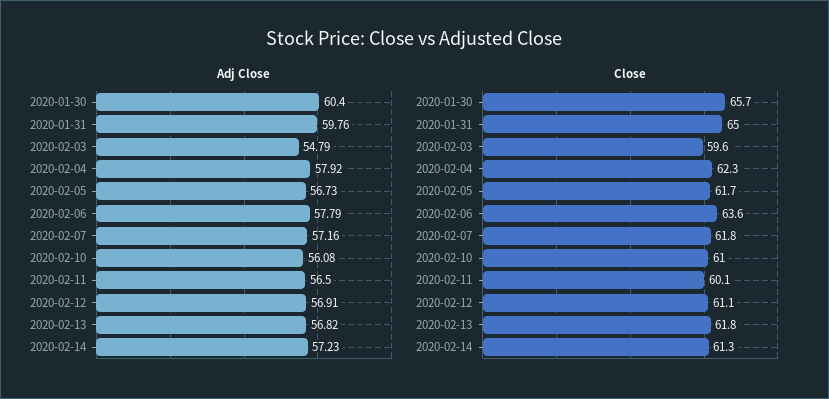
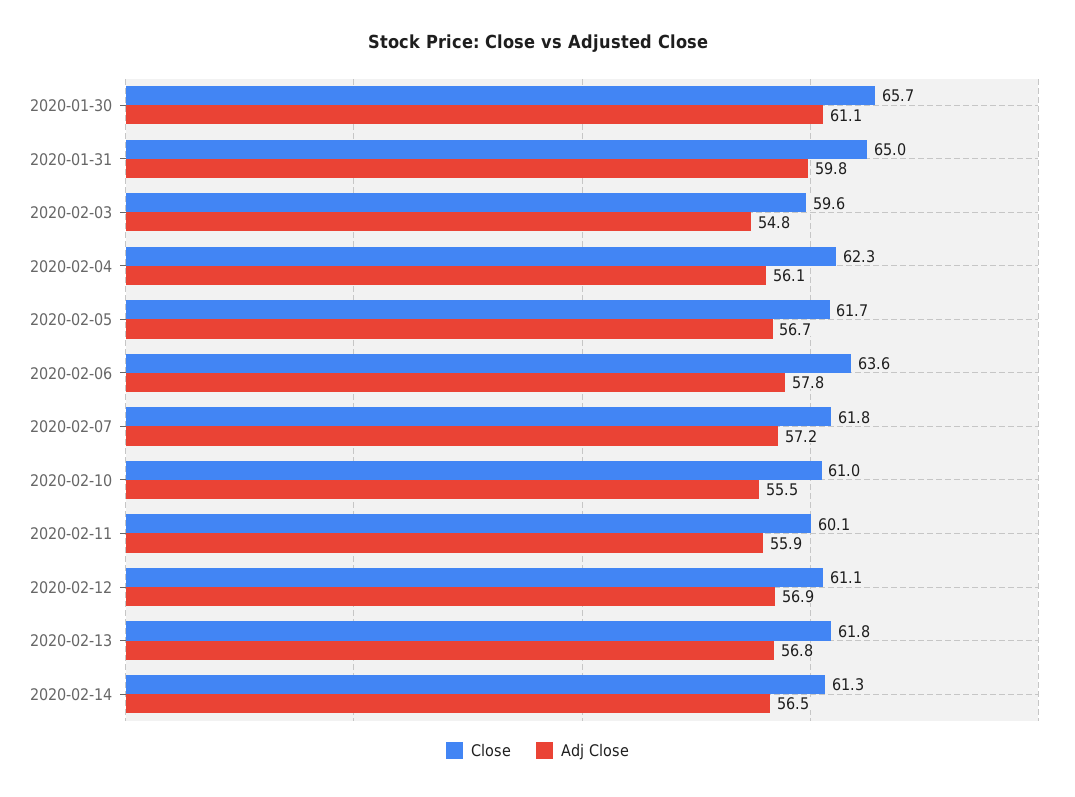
  {
    "Adj Close": {
-     "2020-01-30": 60.4,
+     "2020-01-30": 61.1,
      "2020-01-31": 59.76,
      "2020-02-03": 54.79,
-     "2020-02-04": 57.92,
+     "2020-02-04": 56.1,
      "2020-02-05": 56.73,
      "2020-02-06": 57.79,
      "2020-02-07": 57.16,
-     "2020-02-10": 56.08,
+     "2020-02-10": 55.5,
-     "2020-02-11": 56.5,
+     "2020-02-11": 55.9,
      "2020-02-12": 56.91,
      "2020-02-13": 56.82,
-     "2020-02-14": 57.23
+     "2020-02-14": 56.5
    },
    "Close": {
      "2020-01-30": 65.7,
      "2020-01-31": 65,
      "2020-02-03": 59.6,
      "2020-02-04": 62.3,
      "2020-02-05": 61.7,
      "2020-02-06": 63.6,
      "2020-02-07": 61.8,
      "2020-02-10": 61,
      "2020-02-11": 60.1,
      "2020-02-12": 61.1,
      "2020-02-13": 61.8,
      "2020-02-14": 61.3
    }
  }

